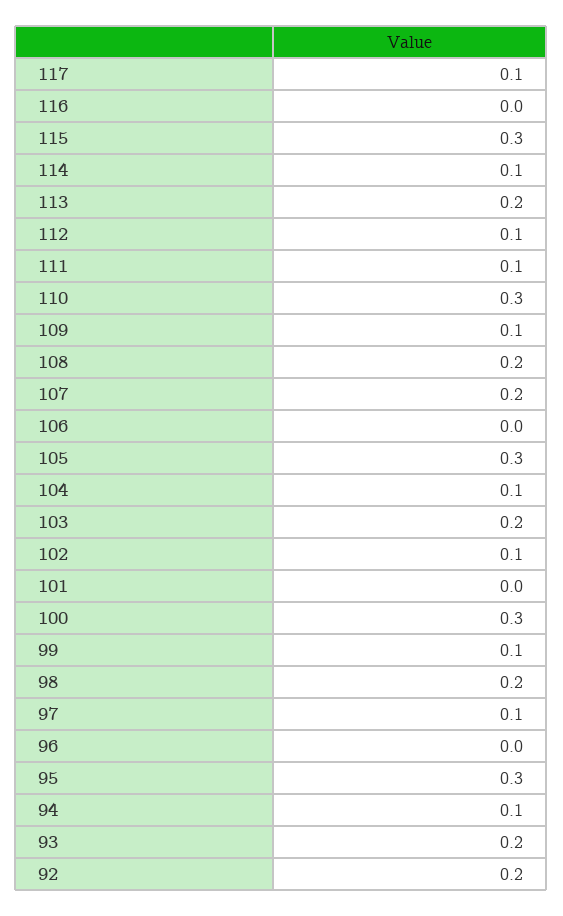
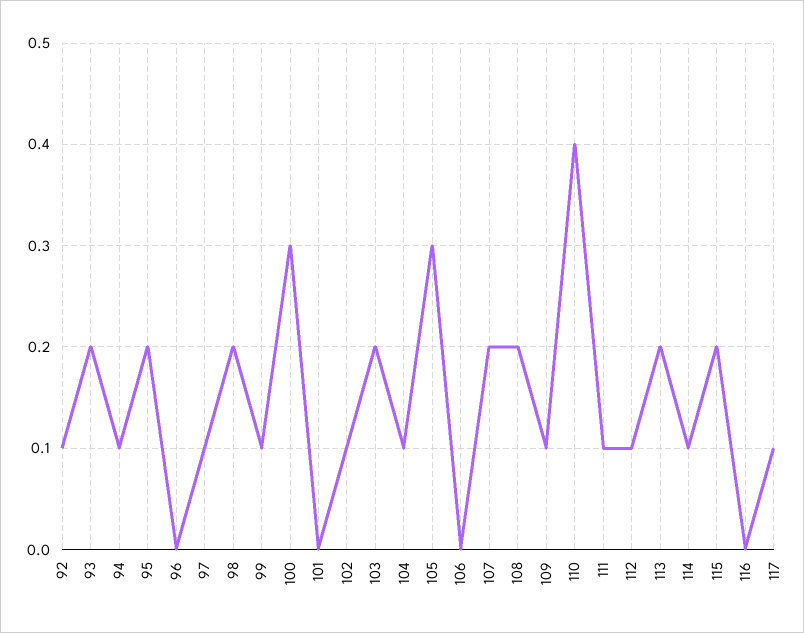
  {
    "117": 0.1,
    "116": 0,
-   "115": 0.3,
+   "115": 0.2,
    "114": 0.1,
    "113": 0.2,
    "112": 0.1,
    "111": 0.1,
-   "110": 0.3,
+   "110": 0.4,
    "109": 0.1,
    "108": 0.2,
    "107": 0.2,
    "106": 0,
    "105": 0.3,
    "104": 0.1,
    "103": 0.2,
    "102": 0.1,
    "101": 0,
    "100": 0.3,
    "99": 0.1,
    "98": 0.2,
    "97": 0.1,
    "96": 0,
-   "95": 0.3,
+   "95": 0.2,
    "94": 0.1,
    "93": 0.2,
-   "92": 0.2
+   "92": 0.1
  }

